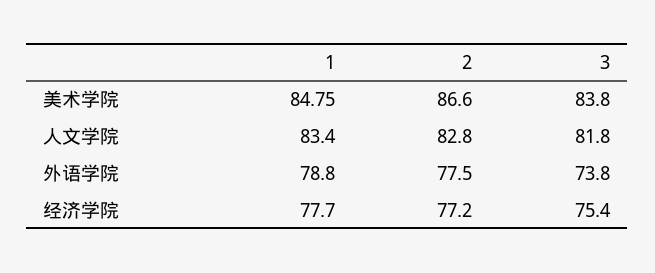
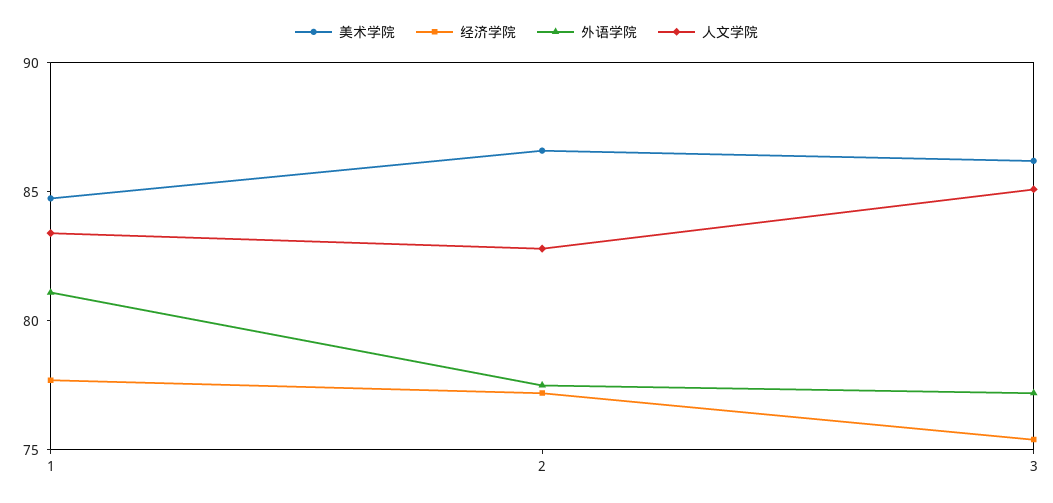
  {
    "美术学院": {
      "1": 84.75,
      "2": 86.6,
-     "3": 83.8
+     "3": 86
    },
    "人文学院": {
      "1": 83.4,
      "2": 82.8,
-     "3": 81.8
+     "3": 85
    },
    "外语学院": {
-     "1": 78.8,
+     "1": 81,
      "2": 77.5,
-     "3": 73.8
+     "3": 77
    },
    "经济学院": {
      "1": 77.7,
      "2": 77.2,
      "3": 75.4
    }
  }

